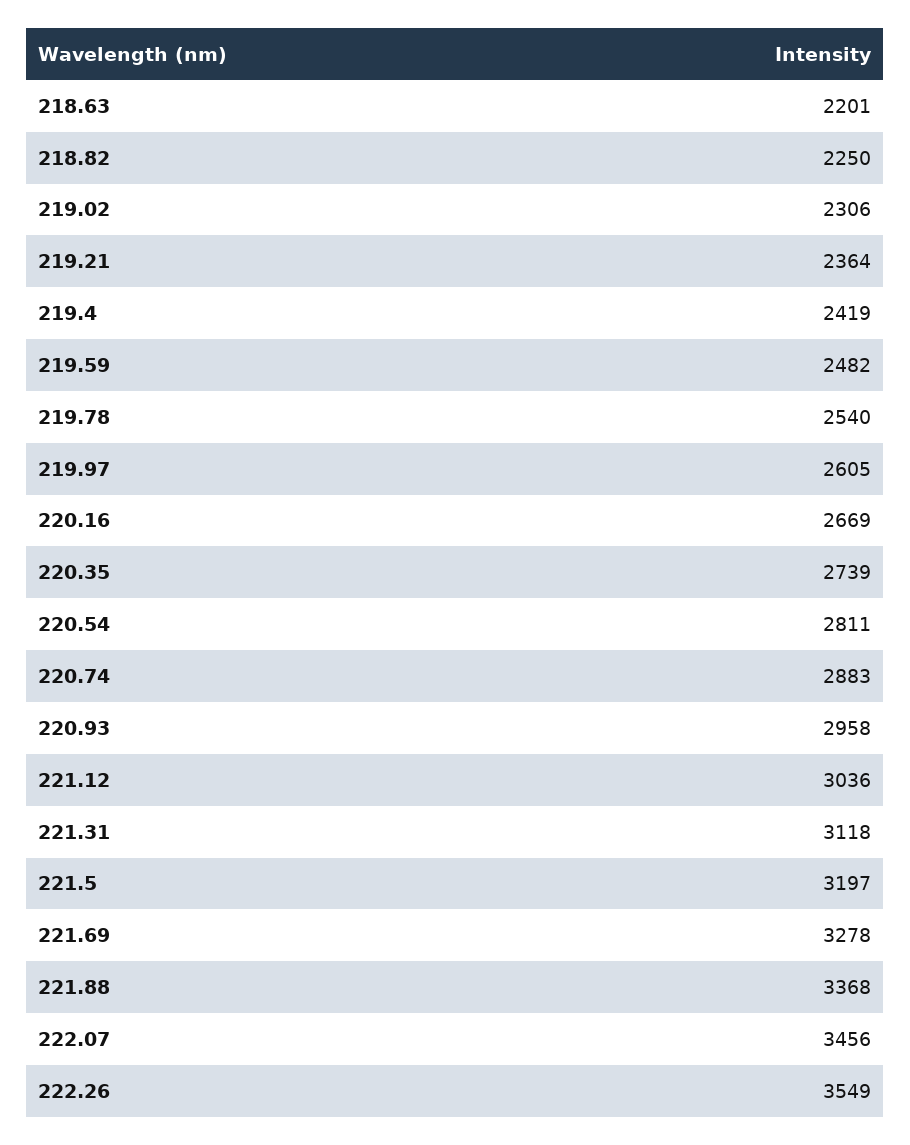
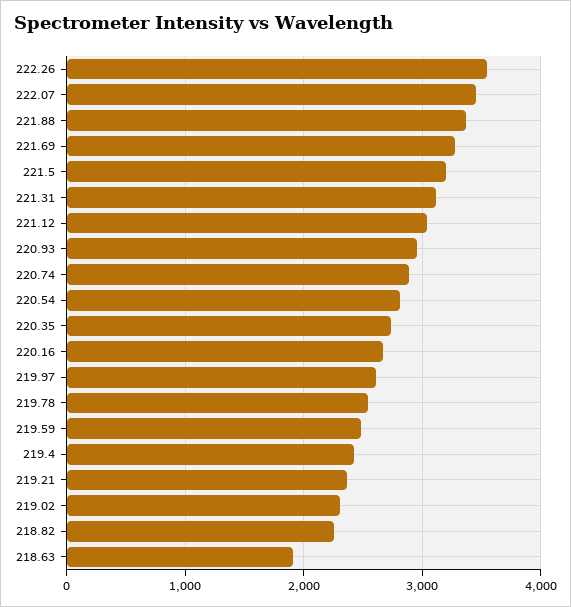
  {
-   "218.63": 2201,
+   "218.63": 1900,
    "218.82": 2250,
    "219.02": 2306,
    "219.21": 2364,
    "219.4": 2419,
    "219.59": 2482,
    "219.78": 2540,
    "219.97": 2605,
    "220.16": 2669,
    "220.35": 2739,
    "220.54": 2811,
    "220.74": 2883,
    "220.93": 2958,
    "221.12": 3036,
    "221.31": 3118,
    "221.5": 3197,
    "221.69": 3278,
    "221.88": 3368,
    "222.07": 3456,
    "222.26": 3549
  }

